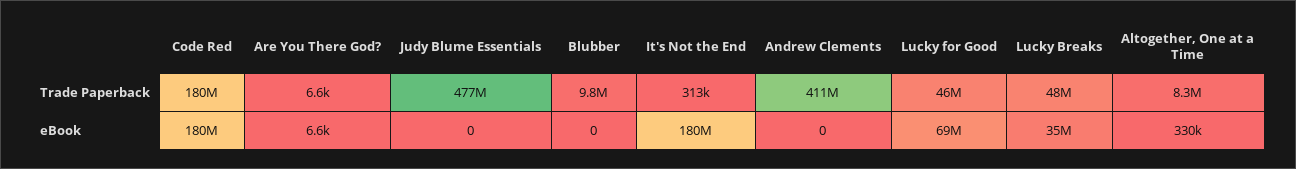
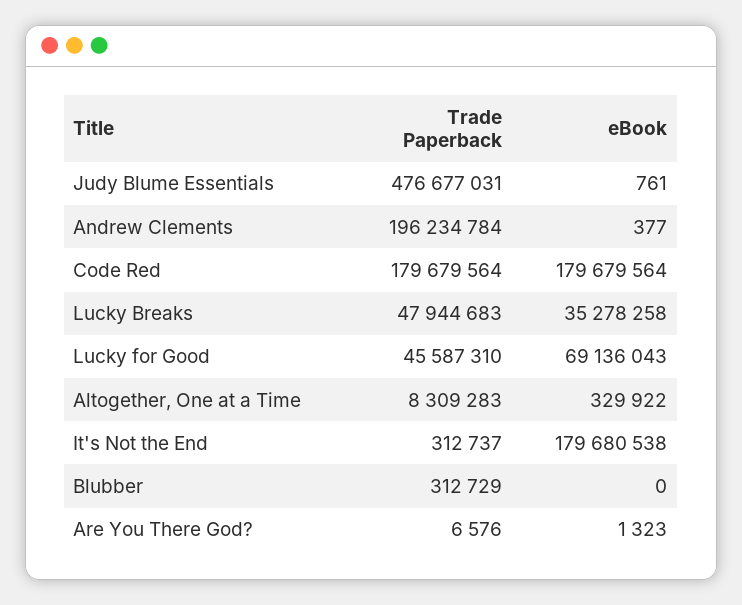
  {
    "Code Red": {
      "Trade Paperback": 179679564,
      "eBook": 179679564
    },
    "Are You There God?": {
      "Trade Paperback": 6576,
-     "eBook": 6600
+     "eBook": 1323
    },
    "Judy Blume Essentials": {
      "Trade Paperback": 476677031,
-     "eBook": 0
+     "eBook": 761
    },
    "Blubber": {
-     "Trade Paperback": 9800000,
+     "Trade Paperback": 312729,
      "eBook": 0
    },
    "It's Not the End": {
      "Trade Paperback": 312737,
      "eBook": 179680538
    },
    "Andrew Clements": {
-     "Trade Paperback": 411000000,
+     "Trade Paperback": 196234784,
-     "eBook": 0
+     "eBook": 377
    },
    "Lucky for Good": {
      "Trade Paperback": 45587310,
      "eBook": 69136043
    },
    "Lucky Breaks": {
      "Trade Paperback": 47944683,
      "eBook": 35278258
    },
    "Altogether, One at a Time": {
      "Trade Paperback": 8309283,
      "eBook": 329922
    }
  }

